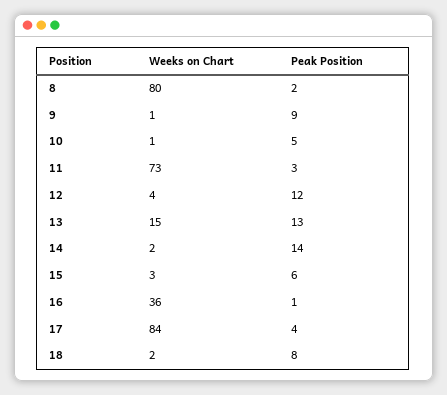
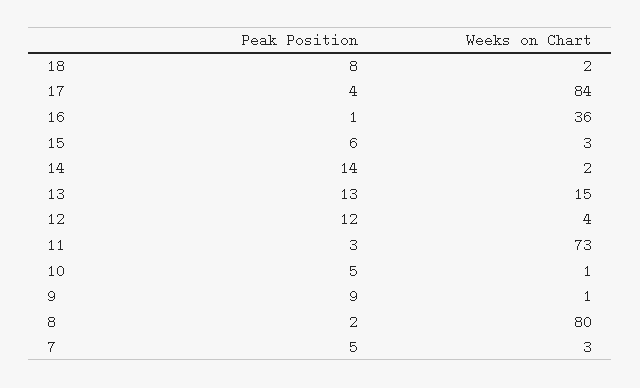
  {
    "Weeks on Chart": {
      "8": 80,
      "9": 1,
      "10": 1,
      "11": 73,
      "12": 4,
      "13": 15,
      "14": 2,
      "15": 3,
      "16": 36,
      "17": 84,
-     "18": 2
+     "18": 2,
+     "7": 3
    },
    "Peak Position": {
      "8": 2,
      "9": 9,
      "10": 5,
      "11": 3,
      "12": 12,
      "13": 13,
      "14": 14,
      "15": 6,
      "16": 1,
      "17": 4,
-     "18": 8
+     "18": 8,
+     "7": 5
    }
  }

